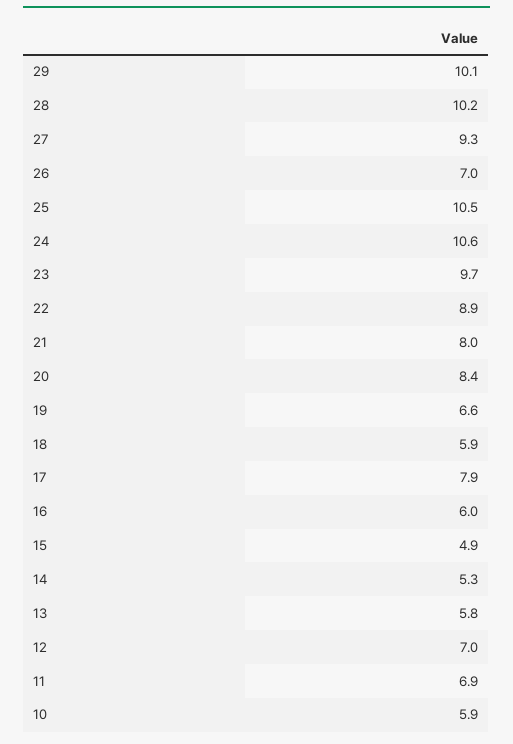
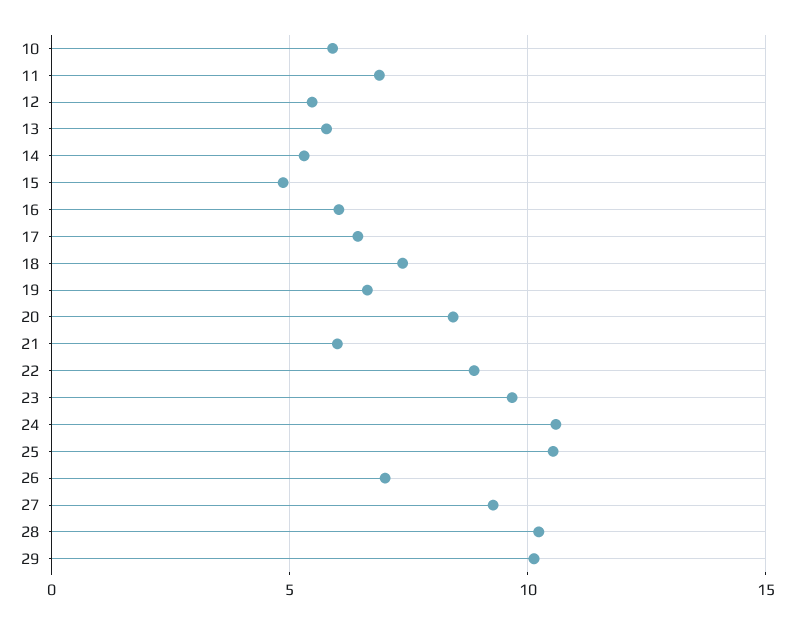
  {
    "29": 10.1,
    "28": 10.2,
    "27": 9.3,
    "26": 7,
    "25": 10.5,
    "24": 10.6,
    "23": 9.7,
    "22": 8.9,
-   "21": 8,
+   "21": 6,
    "20": 8.4,
    "19": 6.6,
-   "18": 5.9,
+   "18": 7.5,
-   "17": 7.9,
+   "17": 6.5,
    "16": 6,
    "15": 4.9,
    "14": 5.3,
    "13": 5.8,
-   "12": 7,
+   "12": 5.5,
    "11": 6.9,
    "10": 5.9
  }

